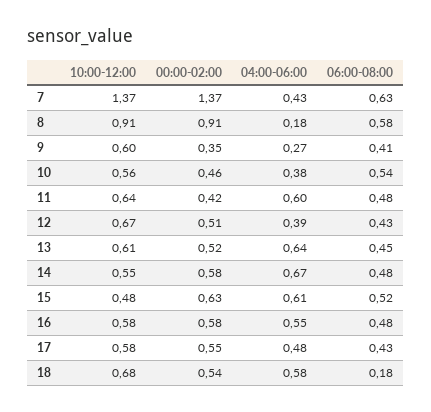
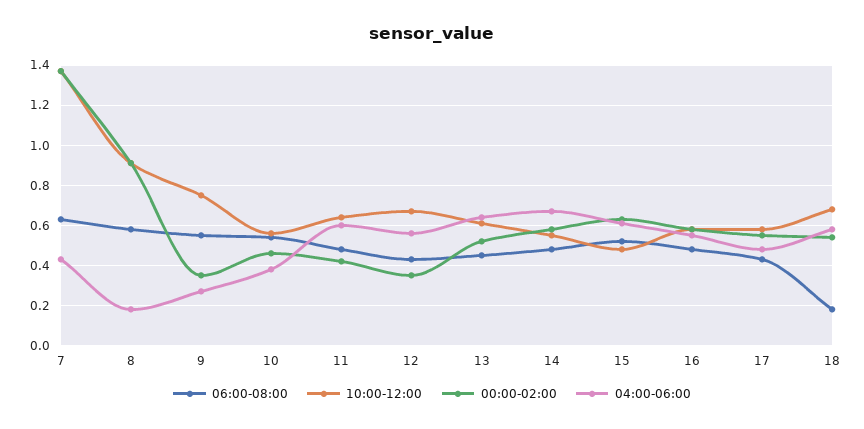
  {
    "10:00-12:00": {
      "7": 1.37,
      "8": 0.91,
-     "9": 0.6,
+     "9": 0.75,
      "10": 0.56,
      "11": 0.64,
      "12": 0.67,
      "13": 0.61,
      "14": 0.55,
      "15": 0.48,
      "16": 0.58,
      "17": 0.58,
      "18": 0.68
    },
    "00:00-02:00": {
      "7": 1.37,
      "8": 0.91,
      "9": 0.35,
      "10": 0.46,
      "11": 0.42,
-     "12": 0.51,
+     "12": 0.35,
      "13": 0.52,
      "14": 0.58,
      "15": 0.63,
      "16": 0.58,
      "17": 0.55,
      "18": 0.54
    },
    "04:00-06:00": {
      "7": 0.43,
      "8": 0.18,
      "9": 0.27,
      "10": 0.38,
      "11": 0.6,
-     "12": 0.39,
+     "12": 0.55,
      "13": 0.64,
      "14": 0.67,
      "15": 0.61,
      "16": 0.55,
      "17": 0.48,
      "18": 0.58
    },
    "06:00-08:00": {
      "7": 0.63,
      "8": 0.58,
-     "9": 0.41,
+     "9": 0.55,
      "10": 0.54,
      "11": 0.48,
      "12": 0.43,
      "13": 0.45,
      "14": 0.48,
      "15": 0.52,
      "16": 0.48,
      "17": 0.43,
      "18": 0.18
    }
  }

